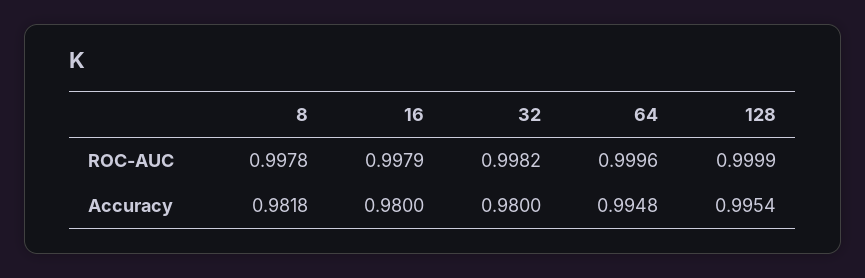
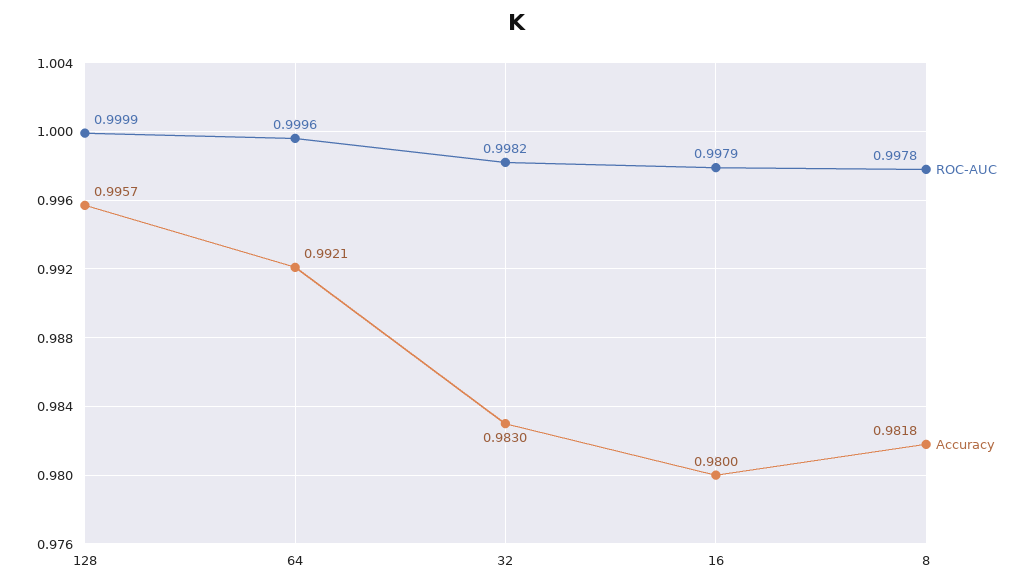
  {
    "ROC-AUC": {
      "8": 0.9978,
      "16": 0.9979,
      "32": 0.9982,
      "64": 0.9996,
      "128": 0.9999
    },
    "Accuracy": {
      "8": 0.9818,
      "16": 0.98,
-     "32": 0.98,
+     "32": 0.983,
-     "64": 0.9948,
+     "64": 0.9921,
-     "128": 0.9954
+     "128": 0.9957
    }
  }

